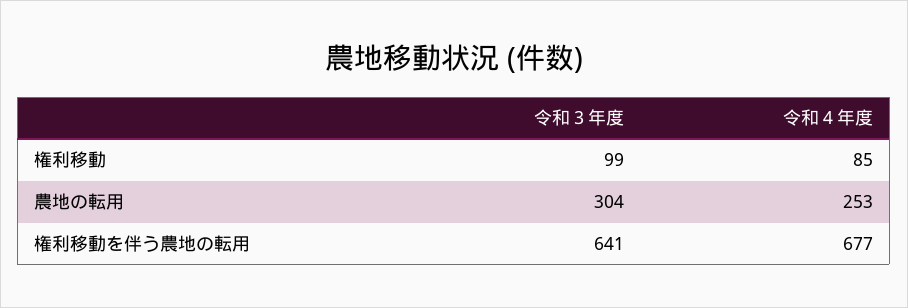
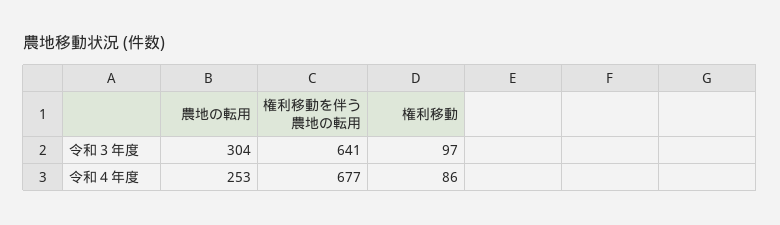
  {
    "令和３年度": {
-     "権利移動": 99,
+     "権利移動": 97,
      "農地の転用": 304,
      "権利移動を伴う農地の転用": 641
    },
    "令和４年度": {
-     "権利移動": 85,
+     "権利移動": 86,
      "農地の転用": 253,
      "権利移動を伴う農地の転用": 677
    }
  }

